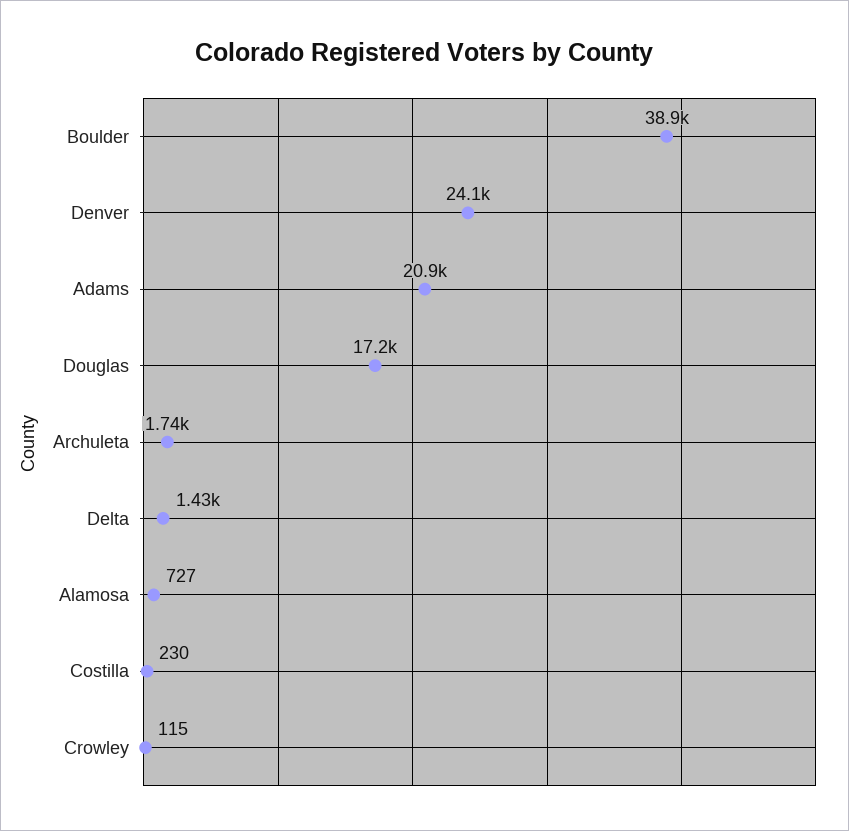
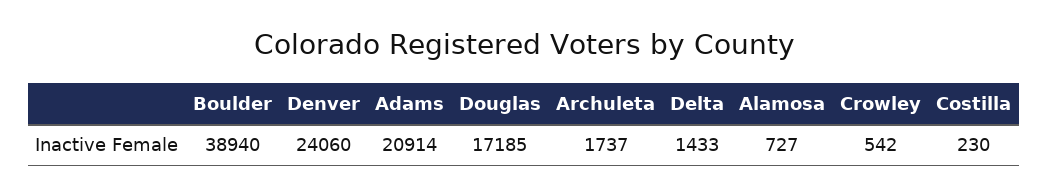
  {
    "Boulder": 38940,
    "Denver": 24060,
    "Adams": 20914,
    "Douglas": 17185,
    "Archuleta": 1737,
    "Delta": 1433,
    "Alamosa": 727,
    "Costilla": 230,
-   "Crowley": 115
+   "Crowley": 542
  }

